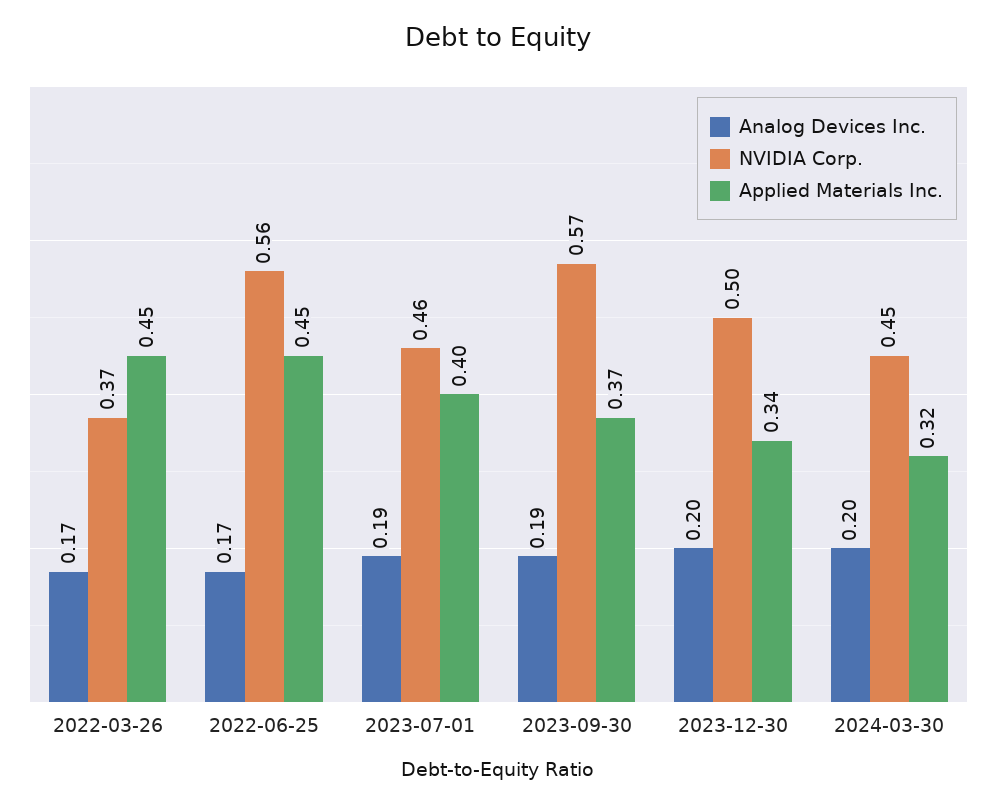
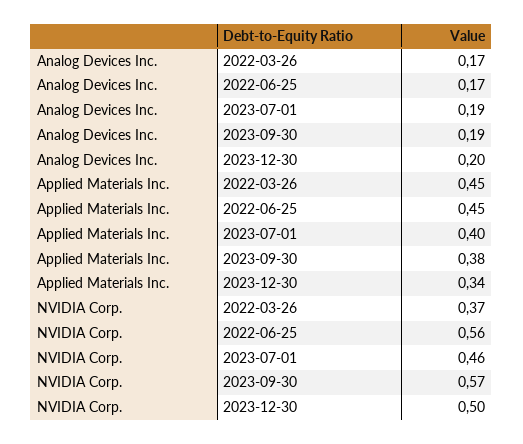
  {
    "Analog Devices Inc.": {
      "2022-03-26": 0.17,
      "2022-06-25": 0.17,
      "2023-07-01": 0.19,
      "2023-09-30": 0.19,
-     "2023-12-30": 0.2,
+     "2023-12-30": 0.2
-     "2024-03-30": 0.2
    },
    "NVIDIA Corp.": {
      "2022-03-26": 0.37,
      "2022-06-25": 0.56,
      "2023-07-01": 0.46,
      "2023-09-30": 0.57,
-     "2023-12-30": 0.5,
+     "2023-12-30": 0.5
-     "2024-03-30": 0.45
    },
    "Applied Materials Inc.": {
      "2022-03-26": 0.45,
      "2022-06-25": 0.45,
      "2023-07-01": 0.4,
-     "2023-09-30": 0.37,
+     "2023-09-30": 0.38,
-     "2023-12-30": 0.34,
+     "2023-12-30": 0.34
-     "2024-03-30": 0.32
    }
  }

